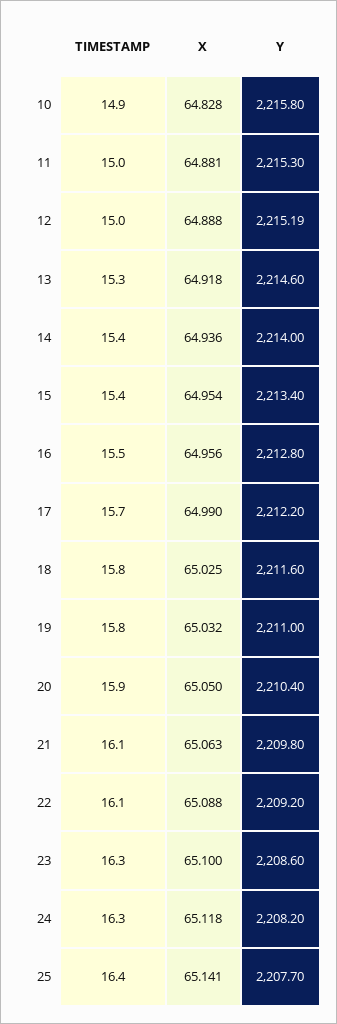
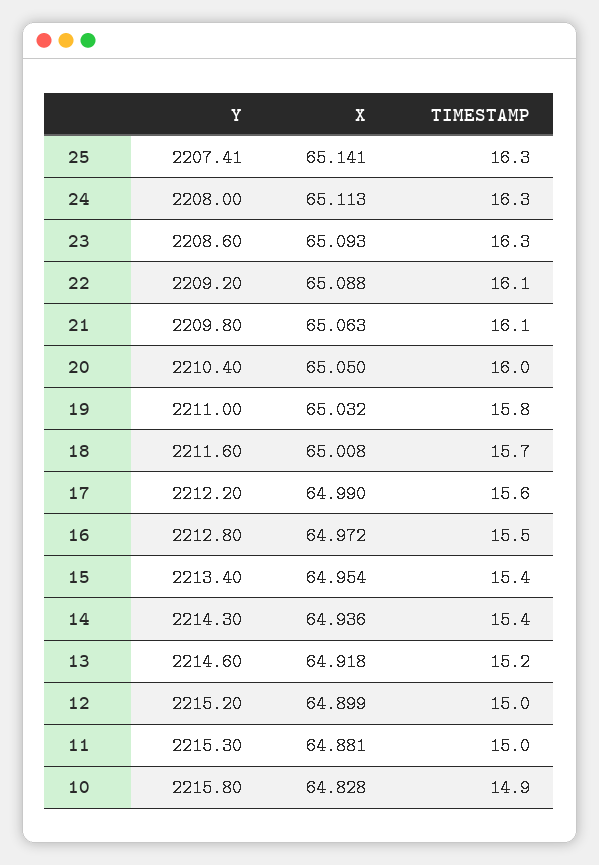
  {
    "TIMESTAMP": {
      "10": 14.9,
      "11": 15,
      "12": 15,
-     "13": 15.3,
+     "13": 15.2,
      "14": 15.4,
      "15": 15.4,
      "16": 15.5,
-     "17": 15.7,
+     "17": 15.6,
-     "18": 15.8,
+     "18": 15.7,
      "19": 15.8,
-     "20": 15.9,
+     "20": 16,
      "21": 16.1,
      "22": 16.1,
      "23": 16.3,
      "24": 16.3,
-     "25": 16.4
+     "25": 16.3
    },
    "X": {
      "10": 64.828,
      "11": 64.881,
-     "12": 64.888,
+     "12": 64.899,
      "13": 64.918,
      "14": 64.936,
      "15": 64.954,
-     "16": 64.956,
+     "16": 64.972,
      "17": 64.99,
-     "18": 65.025,
+     "18": 65.008,
      "19": 65.032,
      "20": 65.05,
      "21": 65.063,
      "22": 65.088,
-     "23": 65.1,
+     "23": 65.093,
-     "24": 65.118,
+     "24": 65.113,
      "25": 65.141
    },
    "Y": {
      "10": 2215.8,
      "11": 2215.3,
-     "12": 2215.19,
+     "12": 2215.2,
      "13": 2214.6,
-     "14": 2214,
+     "14": 2214.3,
      "15": 2213.4,
      "16": 2212.8,
      "17": 2212.2,
      "18": 2211.6,
      "19": 2211,
      "20": 2210.4,
      "21": 2209.8,
      "22": 2209.2,
      "23": 2208.6,
-     "24": 2208.2,
+     "24": 2208,
-     "25": 2207.7
+     "25": 2207.41
    }
  }

